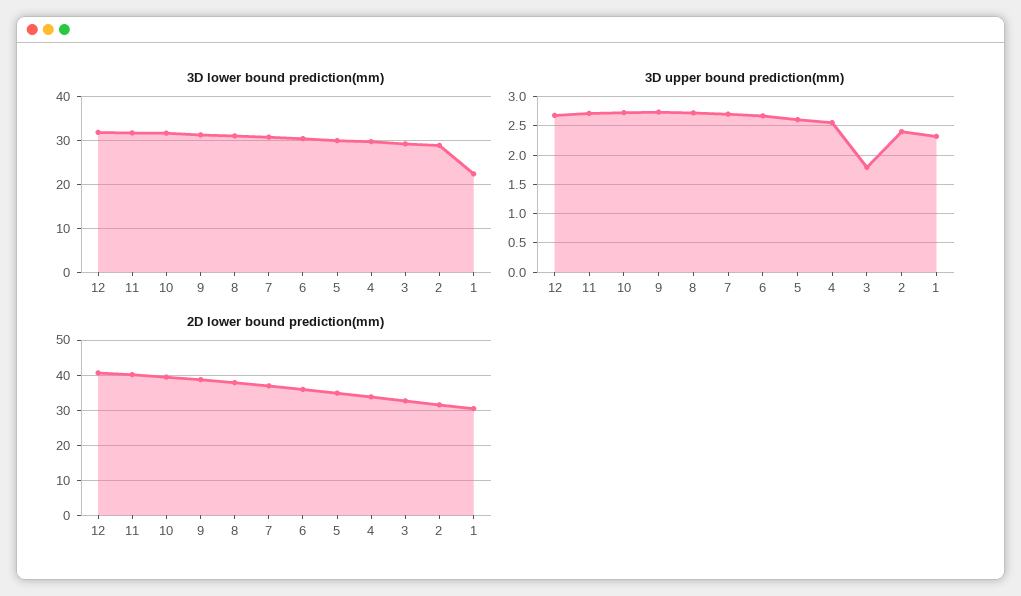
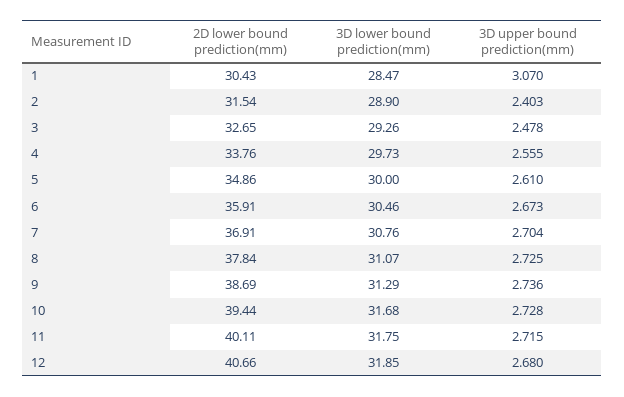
  {
    "3D lower bound prediction(mm)": {
      "12": 31.85,
      "11": 31.75,
      "10": 31.68,
      "9": 31.29,
      "8": 31.07,
      "7": 30.76,
      "6": 30.46,
      "5": 30,
      "4": 29.73,
      "3": 29.26,
      "2": 28.9,
-     "1": 22
+     "1": 28.47
    },
    "3D upper bound prediction(mm)": {
      "12": 2.68,
      "11": 2.715,
      "10": 2.728,
      "9": 2.736,
      "8": 2.725,
      "7": 2.704,
      "6": 2.673,
      "5": 2.61,
      "4": 2.555,
-     "3": 1.75,
+     "3": 2.478,
      "2": 2.403,
-     "1": 2.25
+     "1": 3.07
    },
    "2D lower bound prediction(mm)": {
      "12": 40.66,
      "11": 40.11,
      "10": 39.44,
      "9": 38.69,
      "8": 37.84,
      "7": 36.91,
      "6": 35.91,
      "5": 34.86,
      "4": 33.76,
      "3": 32.65,
      "2": 31.54,
      "1": 30.43
    }
  }

